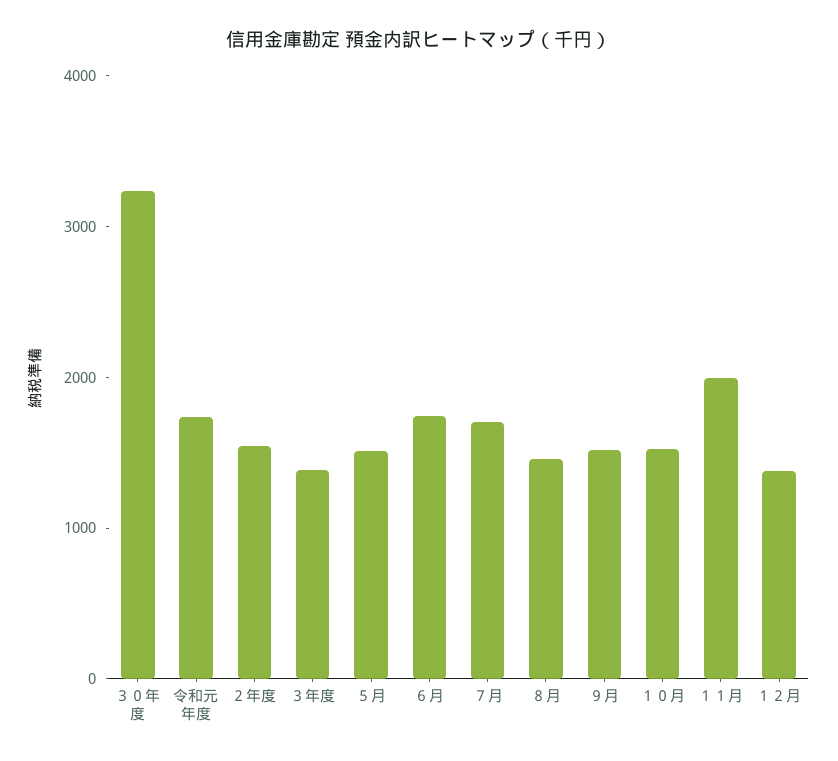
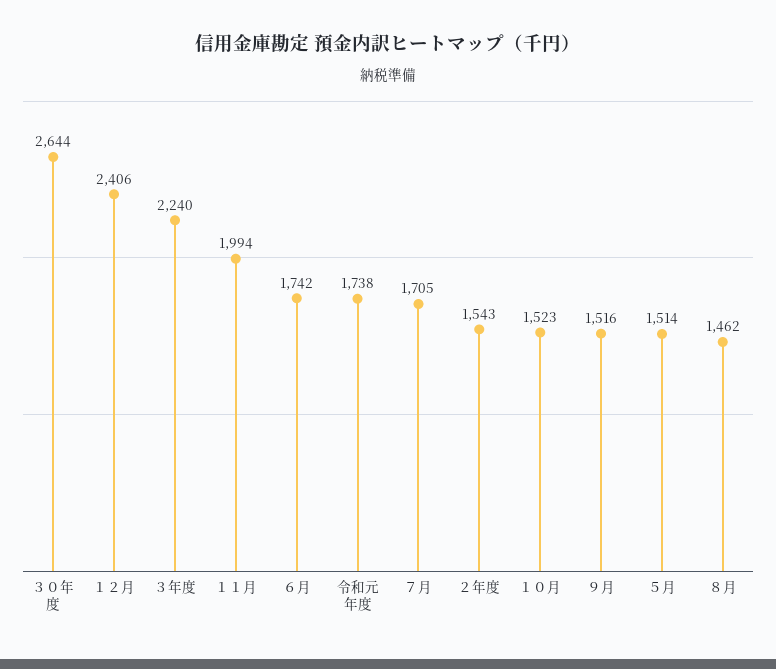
  {
-   "３０年度": 3200,
+   "３０年度": 2644,
    "令和元年度": 1738,
    "２年度": 1543,
-   "３年度": 1400,
+   "３年度": 2240,
    "５月": 1514,
    "６月": 1742,
    "７月": 1705,
    "８月": 1462,
    "９月": 1516,
    "１０月": 1523,
    "１１月": 1994,
-   "１２月": 1400
+   "１２月": 2406
  }

